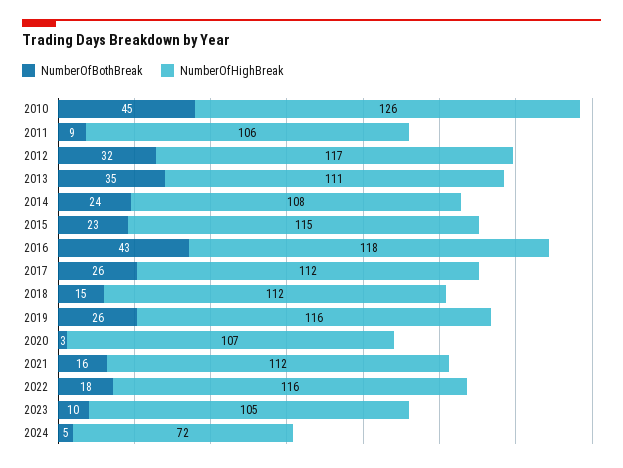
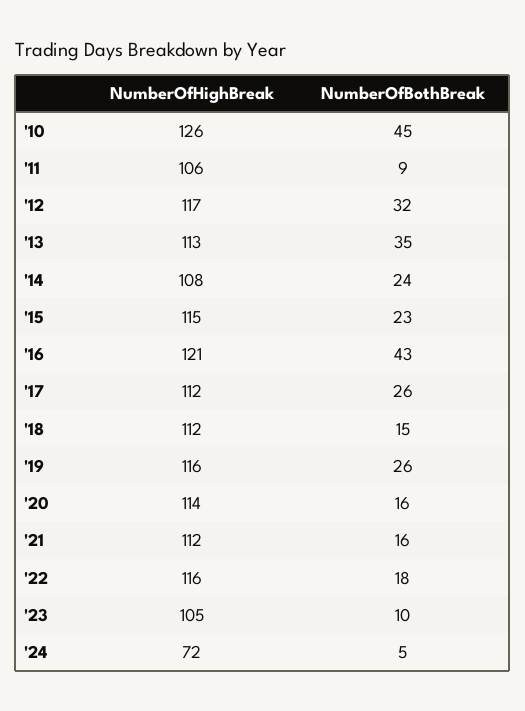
  {
    "NumberOfBothBreak": {
      "2010": 45,
      "2011": 9,
      "2012": 32,
      "2013": 35,
      "2014": 24,
      "2015": 23,
      "2016": 43,
      "2017": 26,
      "2018": 15,
      "2019": 26,
-     "2020": 3,
+     "2020": 16,
      "2021": 16,
      "2022": 18,
      "2023": 10,
      "2024": 5
    },
    "NumberOfHighBreak": {
      "2010": 126,
      "2011": 106,
      "2012": 117,
-     "2013": 111,
+     "2013": 113,
      "2014": 108,
      "2015": 115,
-     "2016": 118,
+     "2016": 121,
      "2017": 112,
      "2018": 112,
      "2019": 116,
-     "2020": 107,
+     "2020": 114,
      "2021": 112,
      "2022": 116,
      "2023": 105,
      "2024": 72
    }
  }

